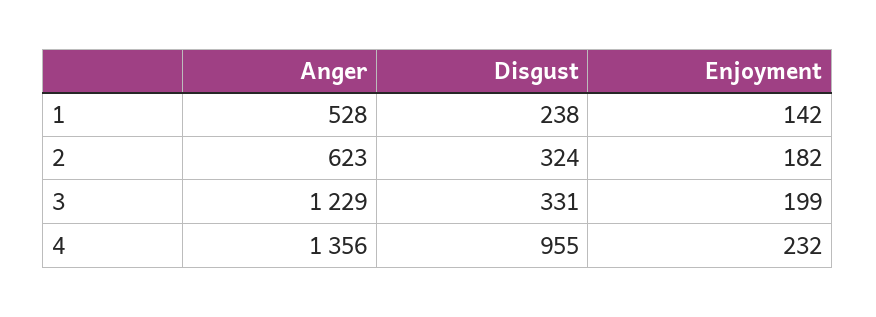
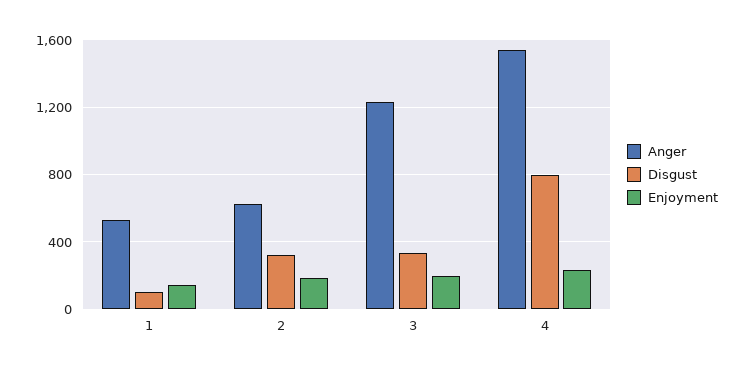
  {
    "Anger": {
      "1": 528,
      "2": 623,
      "3": 1229,
-     "4": 1356
+     "4": 1550
    },
    "Disgust": {
-     "1": 238,
+     "1": 100,
      "2": 324,
      "3": 331,
-     "4": 955
+     "4": 800
    },
    "Enjoyment": {
      "1": 142,
      "2": 182,
      "3": 199,
      "4": 232
    }
  }

